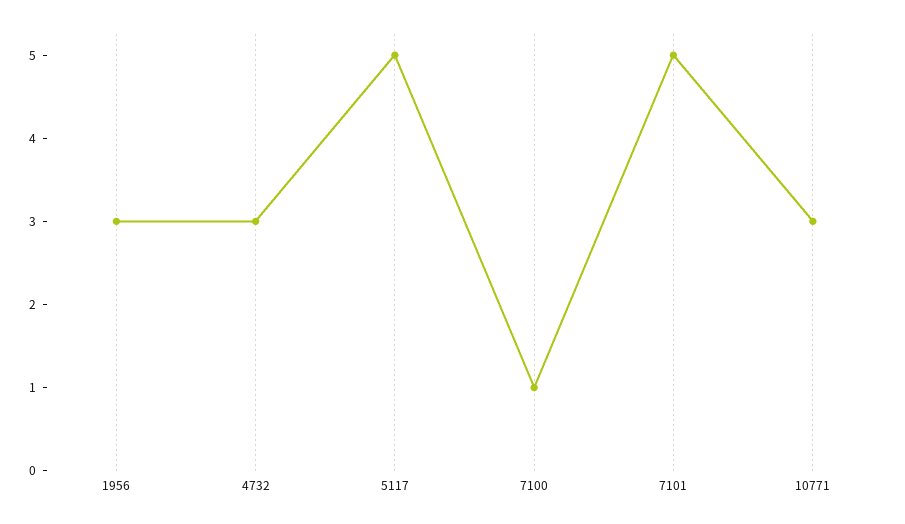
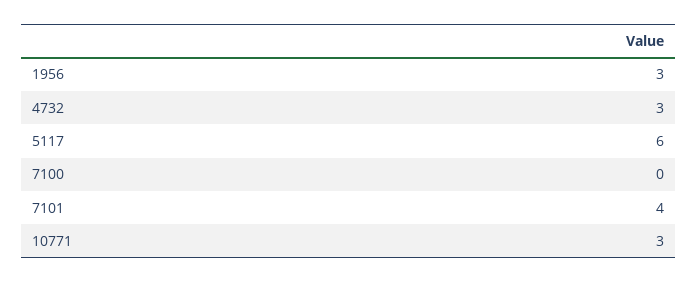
  {
    "1956": 3,
    "4732": 3,
-   "5117": 5,
+   "5117": 6,
-   "7100": 1,
+   "7100": 0,
-   "7101": 5,
+   "7101": 4,
    "10771": 3
  }

